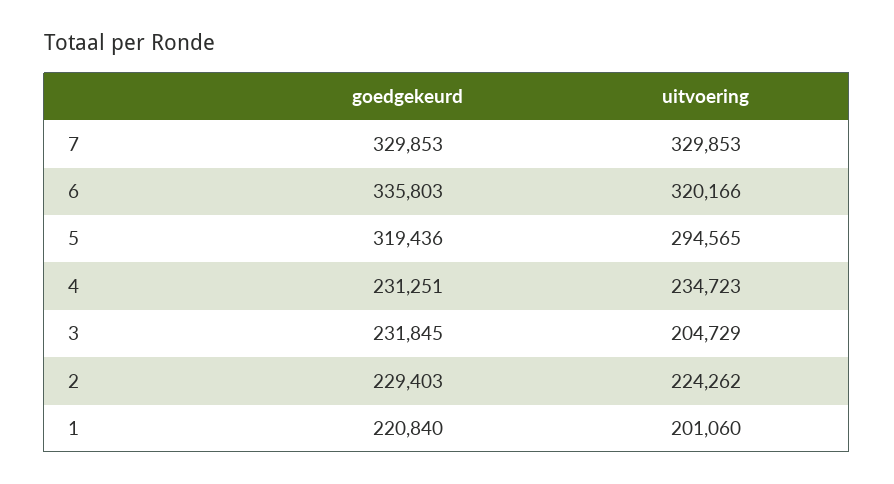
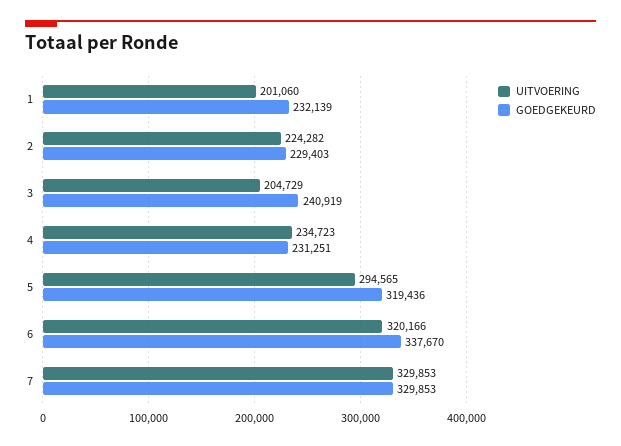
  {
    "goedgekeurd": {
      "7": 329853,
-     "6": 335803,
+     "6": 337670,
      "5": 319436,
      "4": 231251,
-     "3": 231845,
+     "3": 240919,
      "2": 229403,
-     "1": 220840
+     "1": 232139
    },
    "uitvoering": {
      "7": 329853,
      "6": 320166,
      "5": 294565,
      "4": 234723,
      "3": 204729,
-     "2": 224262,
+     "2": 224282,
      "1": 201060
    }
  }

